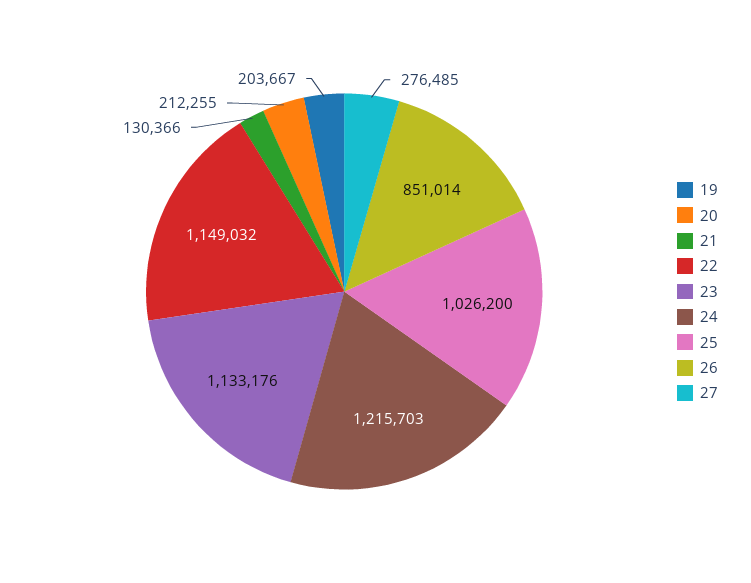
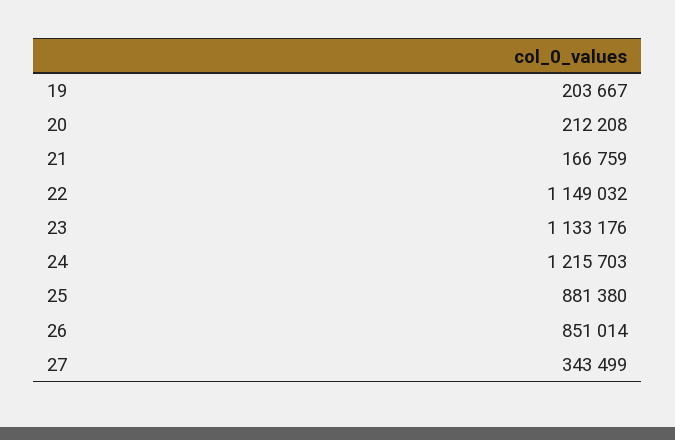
  {
    "19": 203667,
-   "20": 212255,
+   "20": 212208,
-   "21": 130366,
+   "21": 166759,
    "22": 1149032,
    "23": 1133176,
    "24": 1215703,
-   "25": 1026200,
+   "25": 881380,
    "26": 851014,
-   "27": 276485
+   "27": 343499
  }

